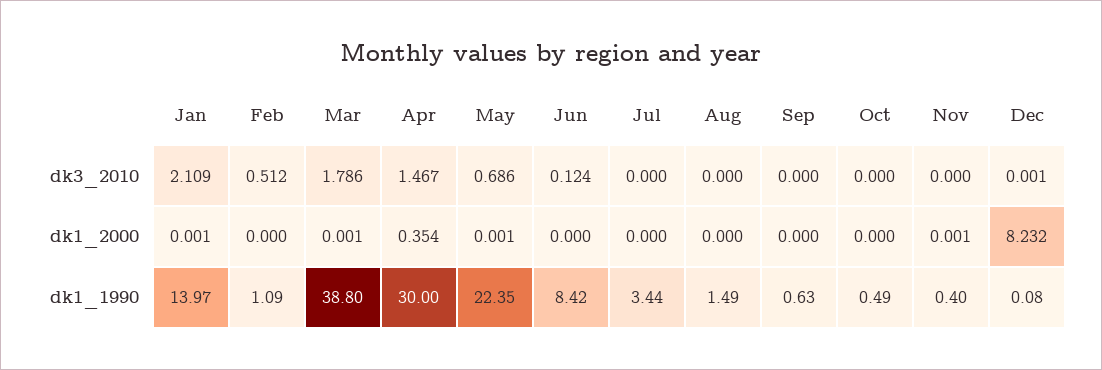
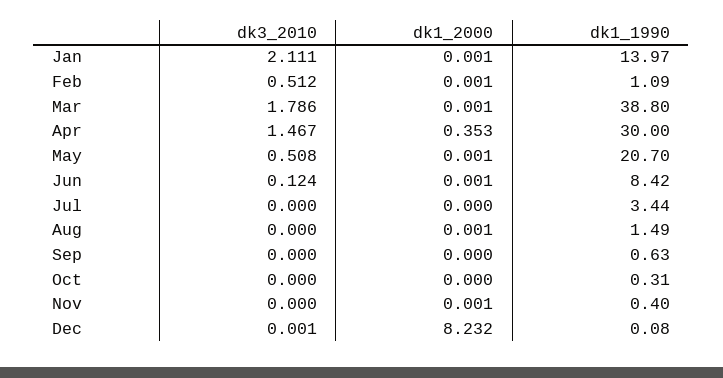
  {
    "Jan": {
-     "dk3_2010": 2.109,
+     "dk3_2010": 2.111,
      "dk1_2000": 0.001,
      "dk1_1990": 13.97
    },
    "Feb": {
      "dk3_2010": 0.512,
-     "dk1_2000": 0,
+     "dk1_2000": 0.001,
      "dk1_1990": 1.09
    },
    "Mar": {
      "dk3_2010": 1.786,
      "dk1_2000": 0.001,
      "dk1_1990": 38.8
    },
    "Apr": {
      "dk3_2010": 1.467,
-     "dk1_2000": 0.354,
+     "dk1_2000": 0.353,
      "dk1_1990": 30
    },
    "May": {
-     "dk3_2010": 0.686,
+     "dk3_2010": 0.508,
      "dk1_2000": 0.001,
-     "dk1_1990": 22.35
+     "dk1_1990": 20.7
    },
    "Jun": {
      "dk3_2010": 0.124,
-     "dk1_2000": 0,
+     "dk1_2000": 0.001,
      "dk1_1990": 8.42
    },
    "Jul": {
      "dk3_2010": 0,
      "dk1_2000": 0,
      "dk1_1990": 3.44
    },
    "Aug": {
      "dk3_2010": 0,
-     "dk1_2000": 0,
+     "dk1_2000": 0.001,
      "dk1_1990": 1.49
    },
    "Sep": {
      "dk3_2010": 0,
      "dk1_2000": 0,
      "dk1_1990": 0.63
    },
    "Oct": {
      "dk3_2010": 0,
      "dk1_2000": 0,
-     "dk1_1990": 0.49
+     "dk1_1990": 0.31
    },
    "Nov": {
      "dk3_2010": 0,
      "dk1_2000": 0.001,
      "dk1_1990": 0.4
    },
    "Dec": {
      "dk3_2010": 0.001,
      "dk1_2000": 8.232,
      "dk1_1990": 0.08
    }
  }

